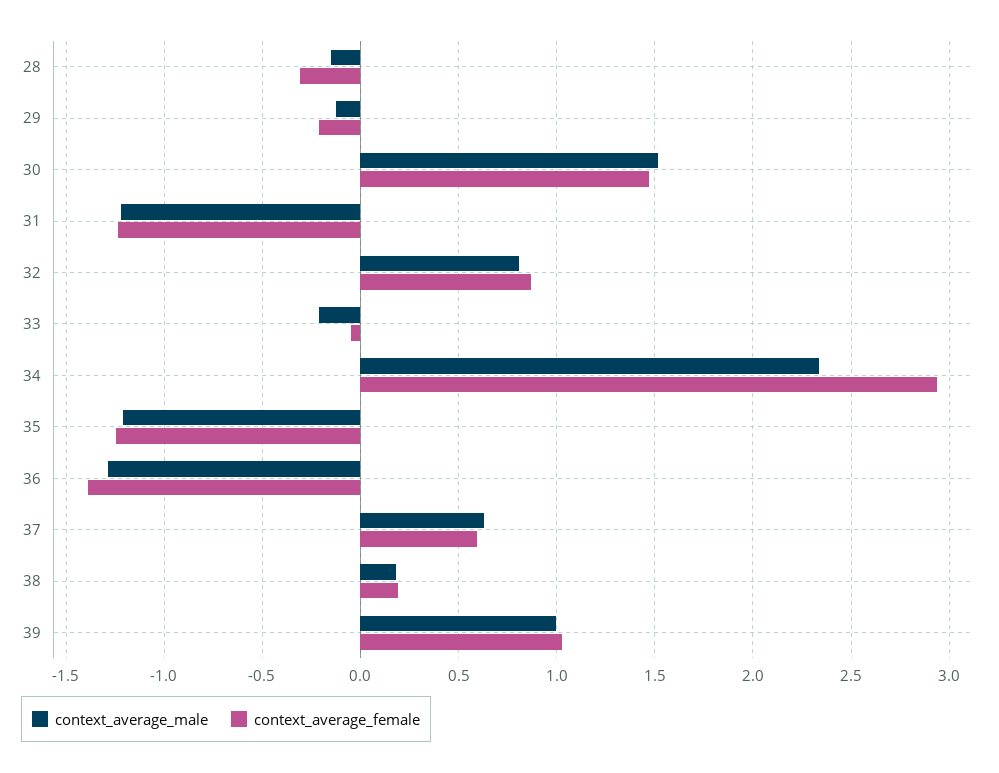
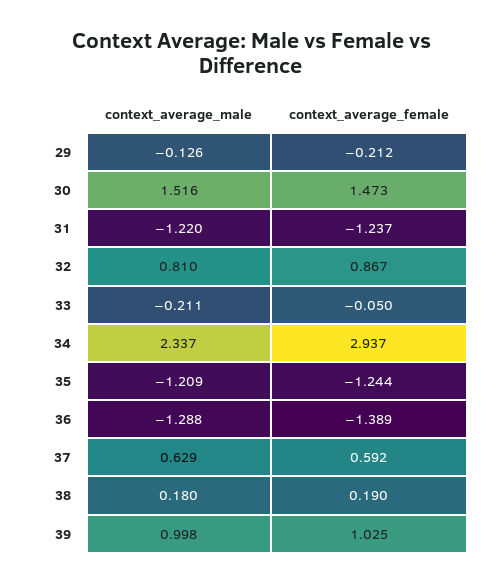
  {
    "context_average_male": {
-     "28": -0.15,
      "29": -0.126,
      "30": 1.516,
      "31": -1.22,
      "32": 0.81,
      "33": -0.211,
      "34": 2.337,
      "35": -1.209,
      "36": -1.288,
      "37": 0.629,
      "38": 0.18,
      "39": 0.998
    },
    "context_average_female": {
-     "28": -0.3,
      "29": -0.212,
      "30": 1.473,
      "31": -1.237,
      "32": 0.867,
      "33": -0.05,
      "34": 2.937,
      "35": -1.244,
      "36": -1.389,
      "37": 0.592,
      "38": 0.19,
      "39": 1.025
    }
  }

